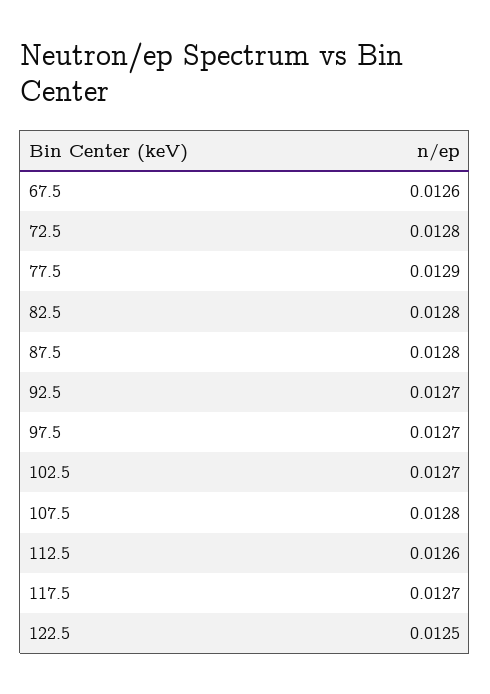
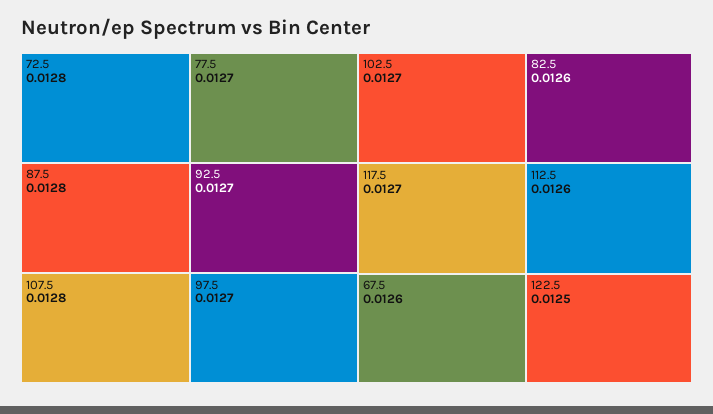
  {
    "67.5": 0.0126,
    "72.5": 0.0128,
-   "77.5": 0.0129,
+   "77.5": 0.0127,
-   "82.5": 0.0128,
+   "82.5": 0.0126,
    "87.5": 0.0128,
    "92.5": 0.0127,
    "97.5": 0.0127,
    "102.5": 0.0127,
    "107.5": 0.0128,
    "112.5": 0.0126,
    "117.5": 0.0127,
    "122.5": 0.0125
  }

